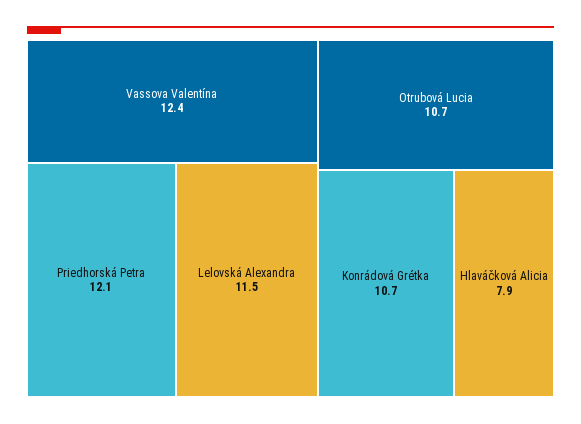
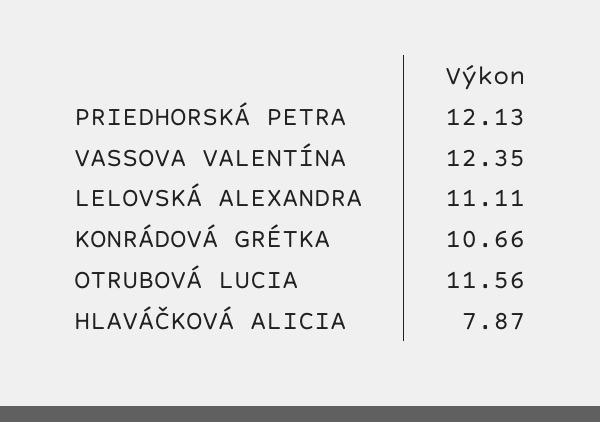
  {
    "Vassova Valentína": 12.35,
    "Priedhorská Petra": 12.13,
-   "Lelovská Alexandra": 11.5,
+   "Lelovská Alexandra": 11.11,
-   "Otrubová Lucia": 10.7,
+   "Otrubová Lucia": 11.56,
    "Konrádová Grétka": 10.66,
    "Hlaváčková Alicia": 7.87
  }

